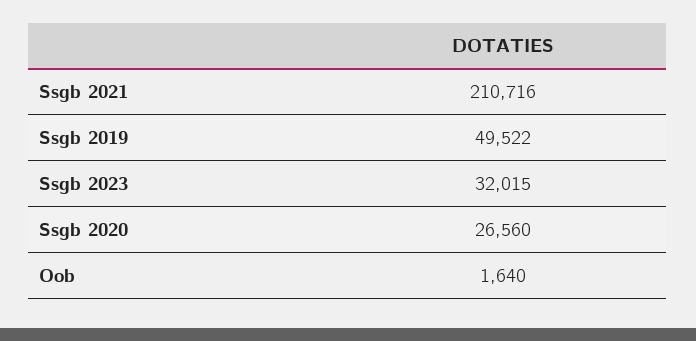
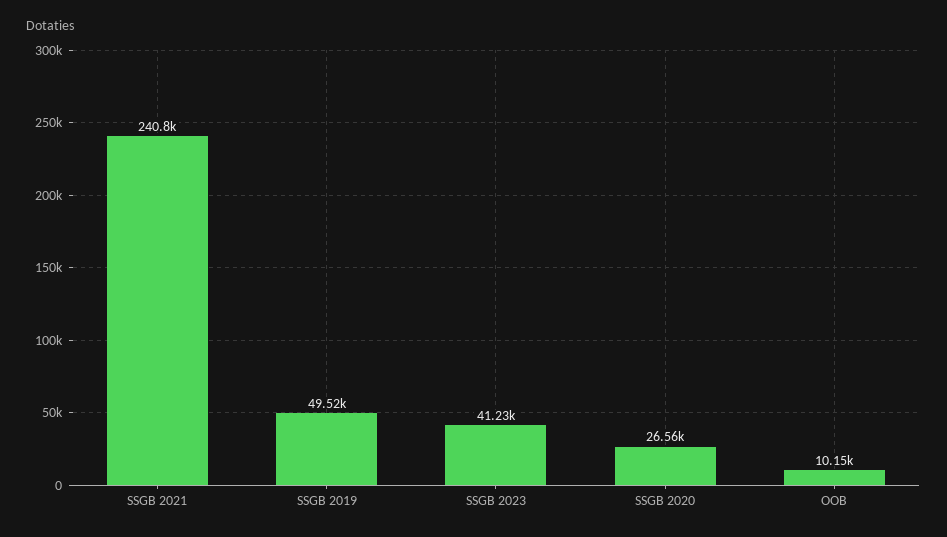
  {
-   "Ssgb 2021": 210716,
+   "Ssgb 2021": 240800,
    "Ssgb 2019": 49522,
-   "Ssgb 2023": 32015,
+   "Ssgb 2023": 41230,
    "Ssgb 2020": 26560,
-   "Oob": 1640
+   "Oob": 10150
  }

